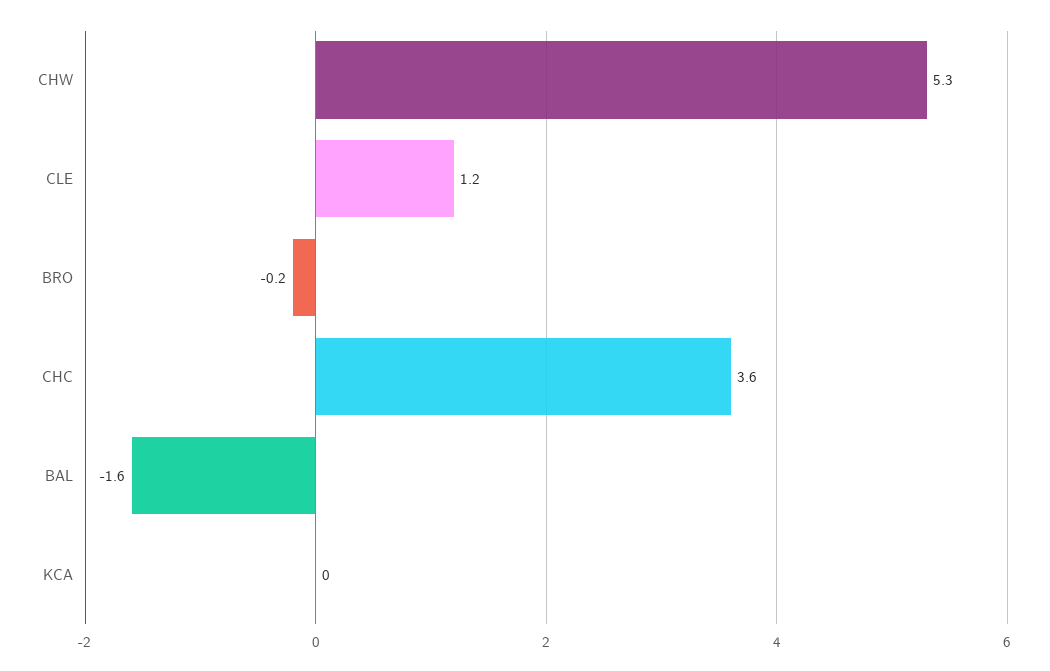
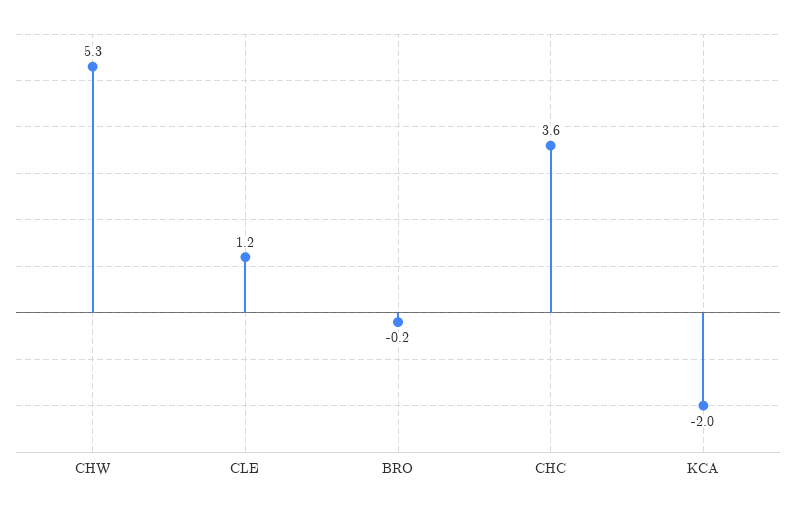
  {
    "CHW": 5.3,
    "CLE": 1.2,
    "BRO": -0.2,
    "CHC": 3.6,
-   "BAL": -1.6,
-   "KCA": 0
+   "KCA": -2
  }

